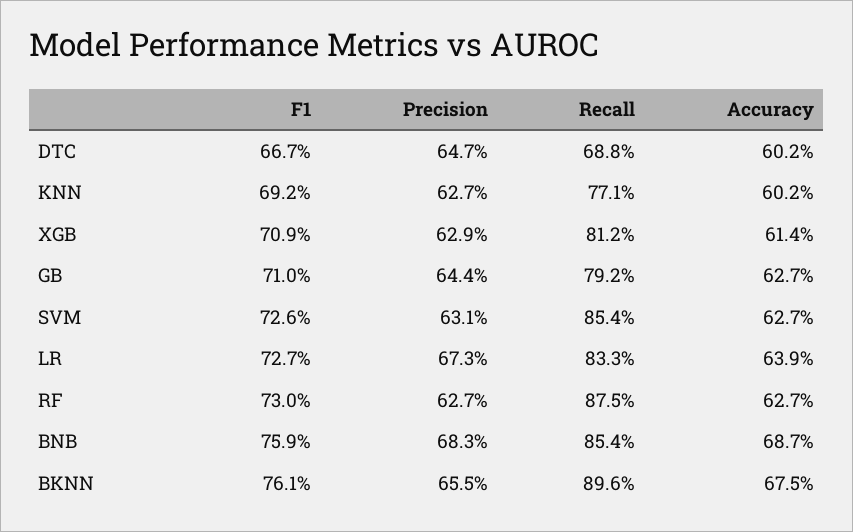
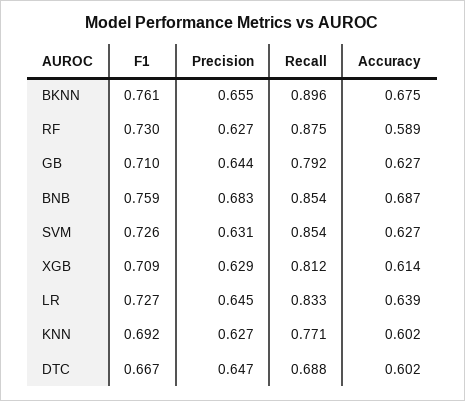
  {
    "F1": {
      "DTC": 0.667,
      "KNN": 0.692,
      "XGB": 0.709,
      "GB": 0.71,
      "SVM": 0.726,
      "LR": 0.727,
      "RF": 0.73,
      "BNB": 0.759,
      "BKNN": 0.761
    },
    "Precision": {
      "DTC": 0.647,
      "KNN": 0.627,
      "XGB": 0.629,
      "GB": 0.644,
      "SVM": 0.631,
-     "LR": 0.673,
+     "LR": 0.645,
      "RF": 0.627,
      "BNB": 0.683,
      "BKNN": 0.655
    },
    "Recall": {
      "DTC": 0.688,
      "KNN": 0.771,
      "XGB": 0.812,
      "GB": 0.792,
      "SVM": 0.854,
      "LR": 0.833,
      "RF": 0.875,
      "BNB": 0.854,
      "BKNN": 0.896
    },
    "Accuracy": {
      "DTC": 0.602,
      "KNN": 0.602,
      "XGB": 0.614,
      "GB": 0.627,
      "SVM": 0.627,
      "LR": 0.639,
-     "RF": 0.627,
+     "RF": 0.589,
      "BNB": 0.687,
      "BKNN": 0.675
    }
  }

